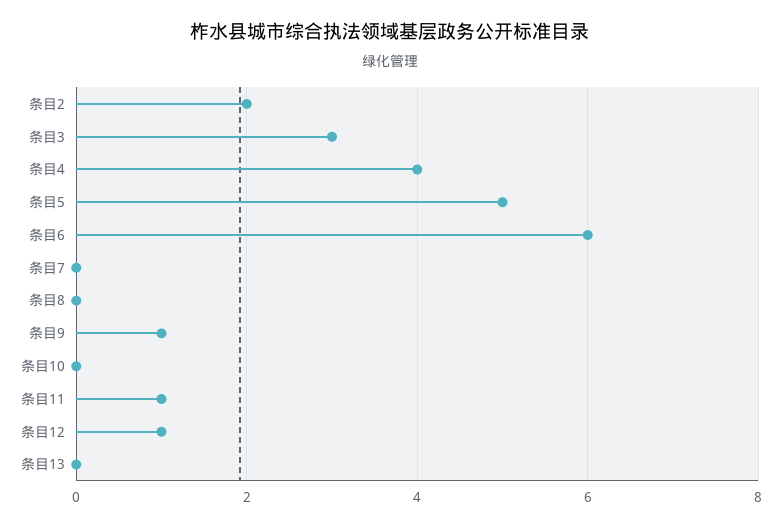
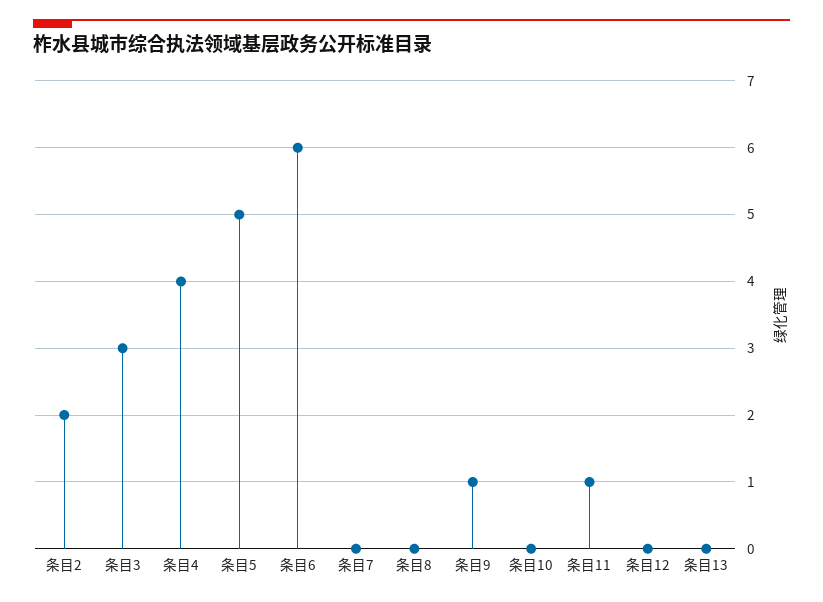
  {
    "条目2": 2,
    "条目3": 3,
    "条目4": 4,
    "条目5": 5,
    "条目6": 6,
    "条目7": 0,
    "条目8": 0,
    "条目9": 1,
    "条目10": 0,
    "条目11": 1,
-   "条目12": 1,
+   "条目12": 0,
    "条目13": 0
  }

